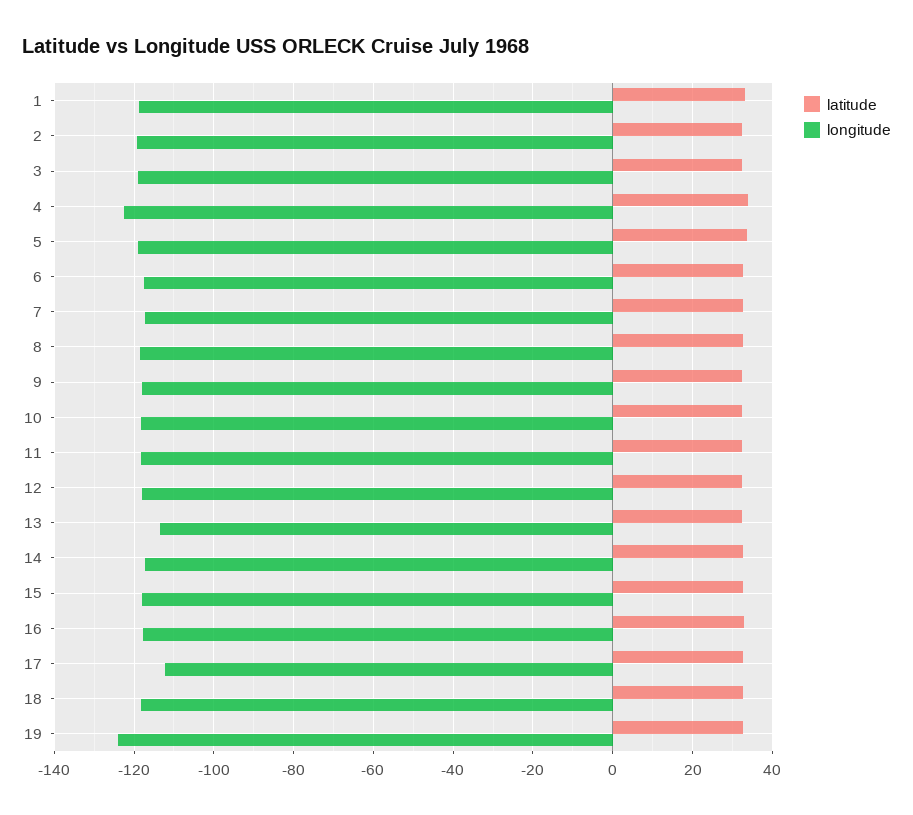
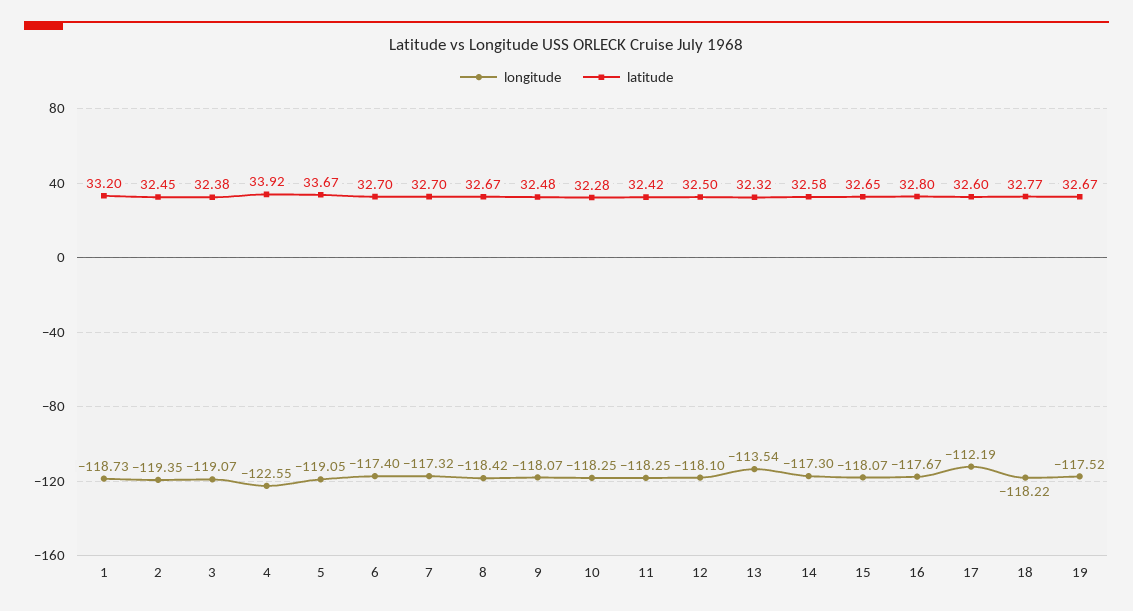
  {
    "latitude": {
      "1": 33.2,
      "2": 32.45,
      "3": 32.38,
      "4": 33.92,
      "5": 33.67,
      "6": 32.7,
      "7": 32.7,
      "8": 32.67,
      "9": 32.48,
      "10": 32.28,
      "11": 32.42,
      "12": 32.5,
      "13": 32.32,
      "14": 32.58,
      "15": 32.65,
      "16": 32.8,
      "17": 32.6,
      "18": 32.77,
      "19": 32.67
    },
    "longitude": {
      "1": -118.73,
      "2": -119.35,
      "3": -119.07,
      "4": -122.55,
      "5": -119.05,
      "6": -117.4,
      "7": -117.32,
      "8": -118.42,
      "9": -118.07,
      "10": -118.25,
      "11": -118.25,
      "12": -118.1,
      "13": -113.54,
      "14": -117.3,
      "15": -118.07,
      "16": -117.67,
      "17": -112.19,
      "18": -118.22,
-     "19": -124
+     "19": -117.52
    }
  }

